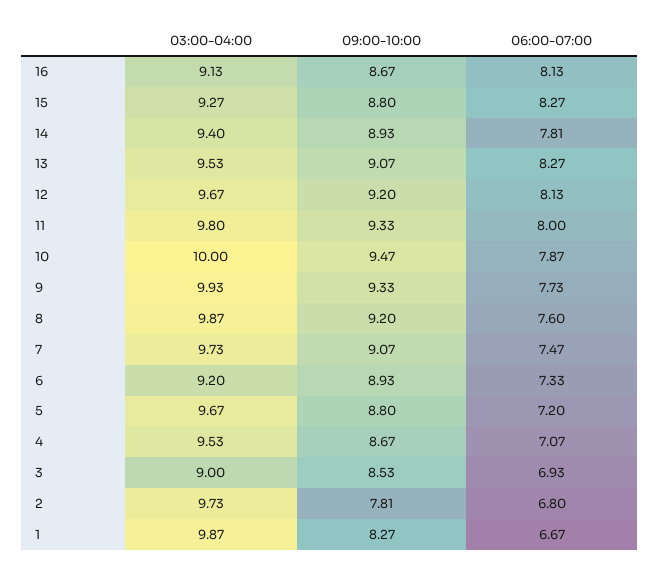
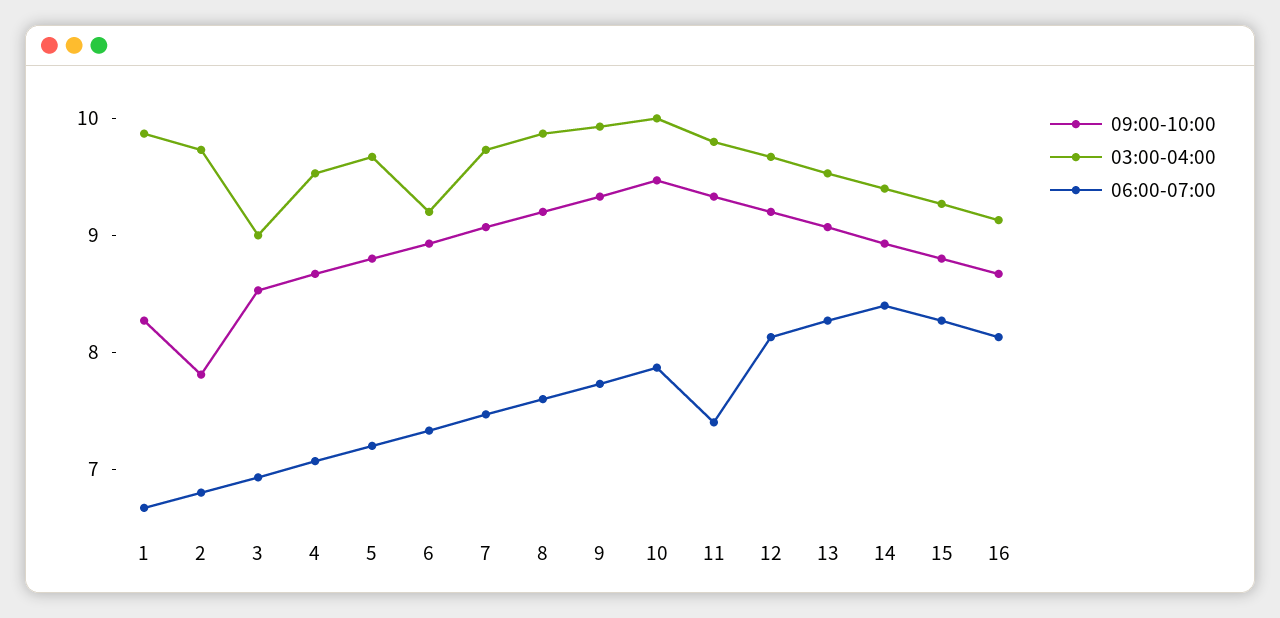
  {
    "03:00-04:00": {
      "16": 9.13,
      "15": 9.27,
      "14": 9.4,
      "13": 9.53,
      "12": 9.67,
      "11": 9.8,
      "10": 10,
      "9": 9.93,
      "8": 9.87,
      "7": 9.73,
      "6": 9.2,
      "5": 9.67,
      "4": 9.53,
      "3": 9,
      "2": 9.73,
      "1": 9.87
    },
    "09:00-10:00": {
      "16": 8.67,
      "15": 8.8,
      "14": 8.93,
      "13": 9.07,
      "12": 9.2,
      "11": 9.33,
      "10": 9.47,
      "9": 9.33,
      "8": 9.2,
      "7": 9.07,
      "6": 8.93,
      "5": 8.8,
      "4": 8.67,
      "3": 8.53,
      "2": 7.81,
      "1": 8.27
    },
    "06:00-07:00": {
      "16": 8.13,
      "15": 8.27,
-     "14": 7.81,
+     "14": 8.4,
      "13": 8.27,
      "12": 8.13,
-     "11": 8,
+     "11": 7.4,
      "10": 7.87,
      "9": 7.73,
      "8": 7.6,
      "7": 7.47,
      "6": 7.33,
      "5": 7.2,
      "4": 7.07,
      "3": 6.93,
      "2": 6.8,
      "1": 6.67
    }
  }

